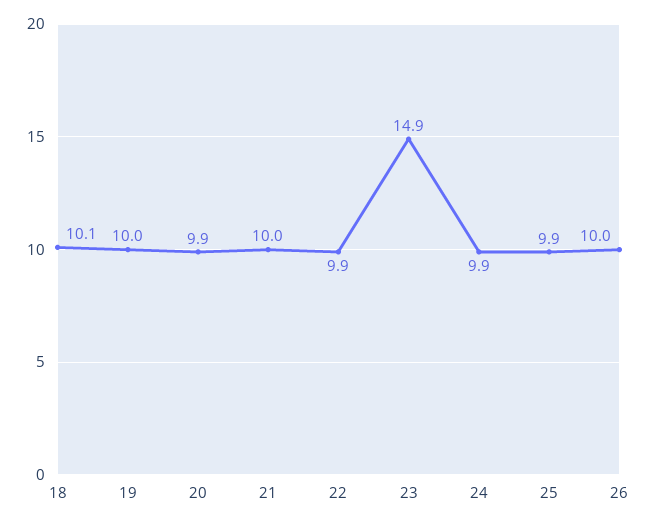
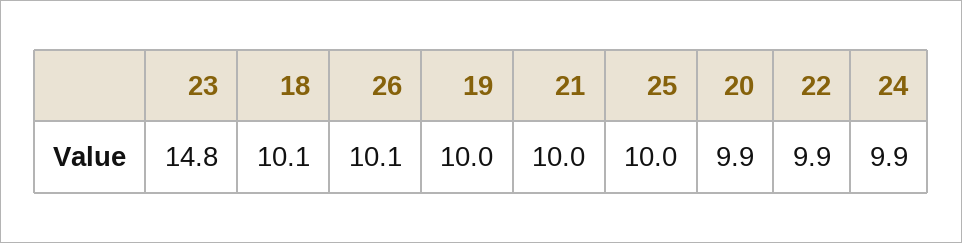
  {
    "18": 10.1,
    "19": 10,
    "20": 9.9,
    "21": 10,
    "22": 9.9,
-   "23": 14.9,
+   "23": 14.8,
    "24": 9.9,
-   "25": 9.9,
+   "25": 10,
-   "26": 10
+   "26": 10.1
  }

